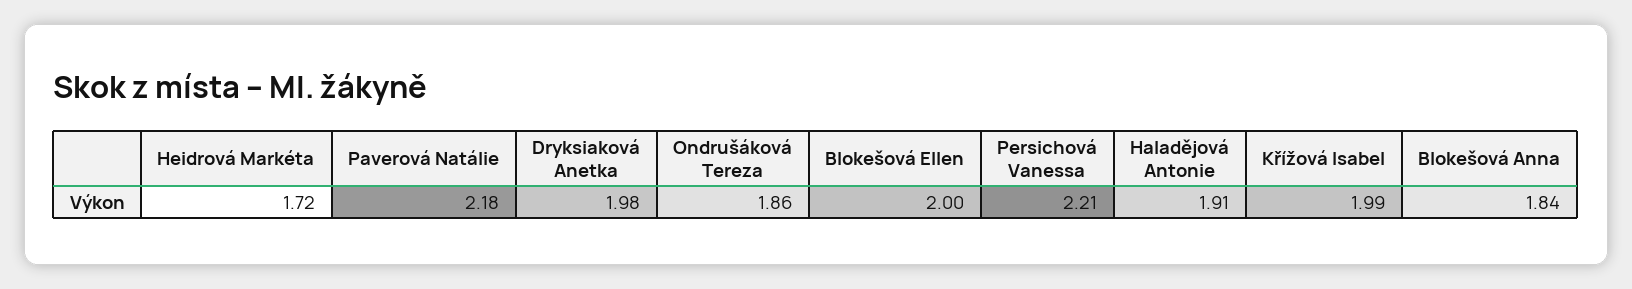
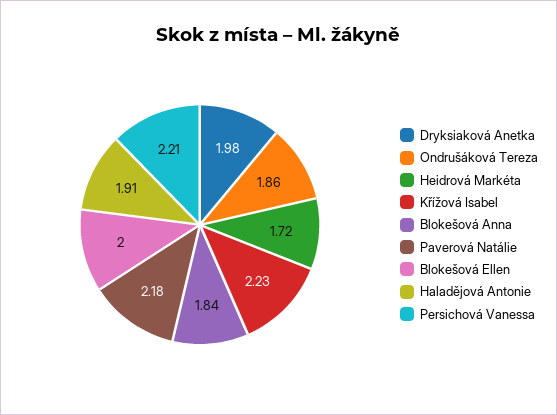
  {
    "Heidrová Markéta": 1.72,
    "Paverová Natálie": 2.18,
    "Dryksiaková Anetka": 1.98,
    "Ondrušáková Tereza": 1.86,
    "Blokešová Ellen": 2,
    "Persichová Vanessa": 2.21,
    "Haladějová Antonie": 1.91,
-   "Křížová Isabel": 1.99,
+   "Křížová Isabel": 2.23,
    "Blokešová Anna": 1.84
  }

